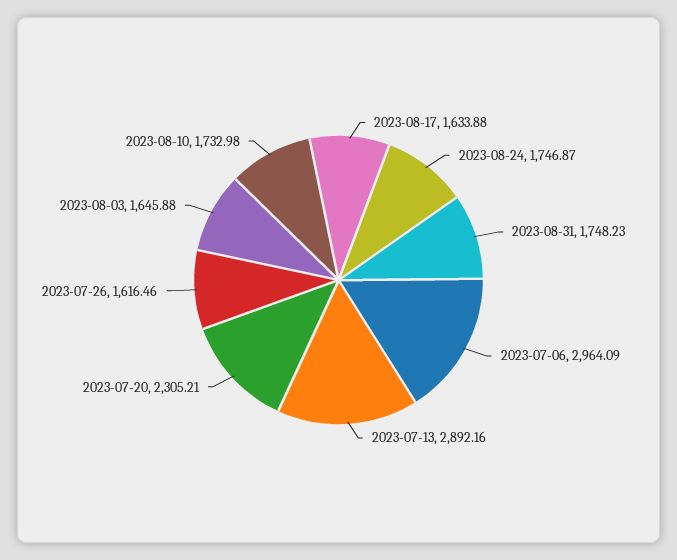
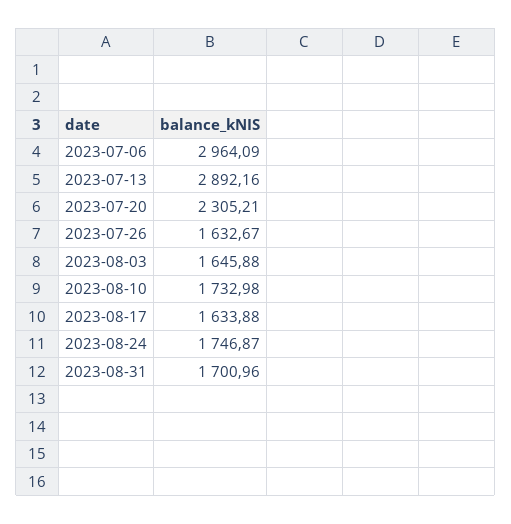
  {
    "2023-08-17": 1633.88,
    "2023-08-24": 1746.87,
-   "2023-08-31": 1748.23,
+   "2023-08-31": 1700.96,
    "2023-07-06": 2964.09,
    "2023-07-13": 2892.16,
    "2023-07-20": 2305.21,
-   "2023-07-26": 1616.46,
+   "2023-07-26": 1632.67,
    "2023-08-03": 1645.88,
    "2023-08-10": 1732.98
  }

